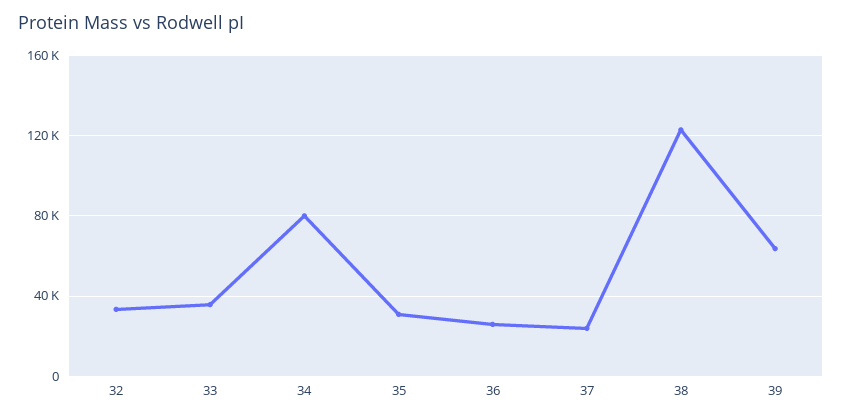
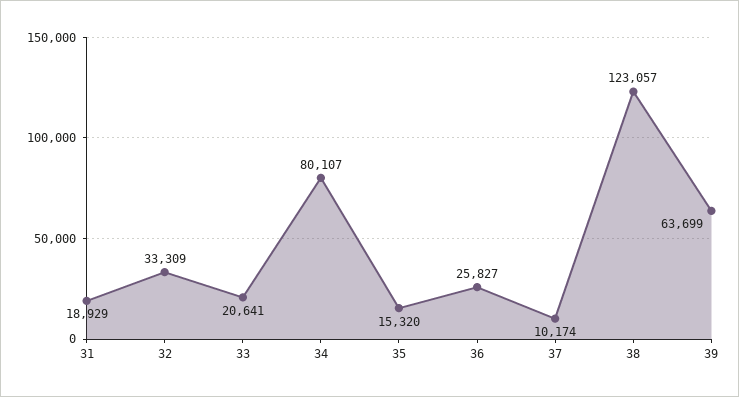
  {
    "32": 33309,
-   "33": 35000,
+   "33": 20641,
    "34": 80107,
-   "35": 30000,
+   "35": 15320,
    "36": 25827,
-   "37": 25000,
+   "37": 10174,
    "38": 123057,
-   "39": 63699
+   "39": 63699,
+   "31": 18929
  }

